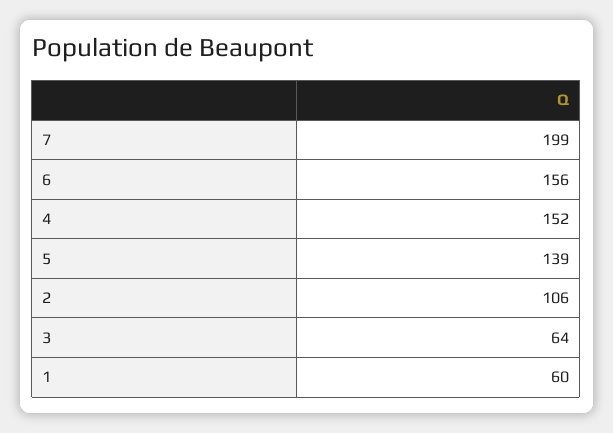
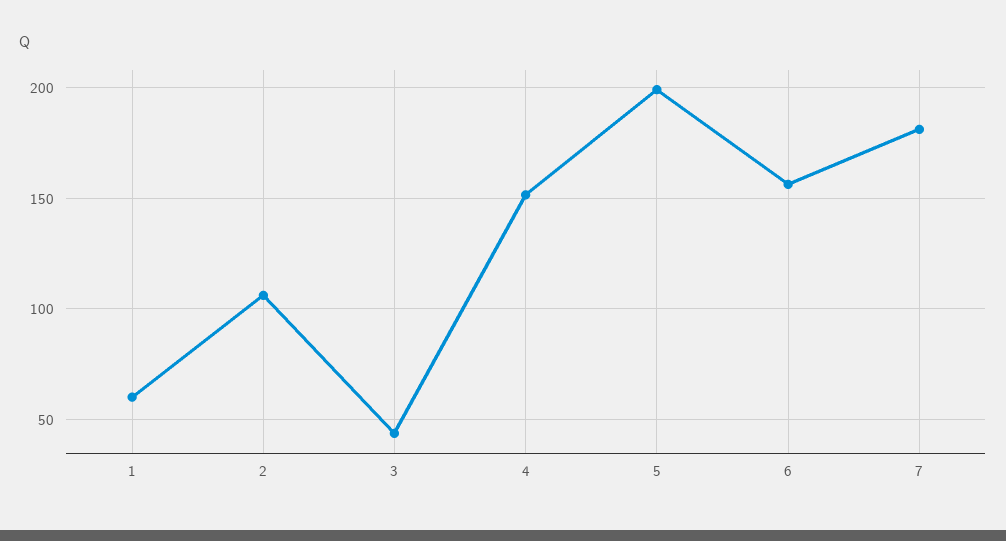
  {
-   "7": 199,
+   "7": 180,
    "6": 156,
    "4": 152,
-   "5": 139,
+   "5": 200,
    "2": 106,
-   "3": 64,
+   "3": 45,
    "1": 60
  }

